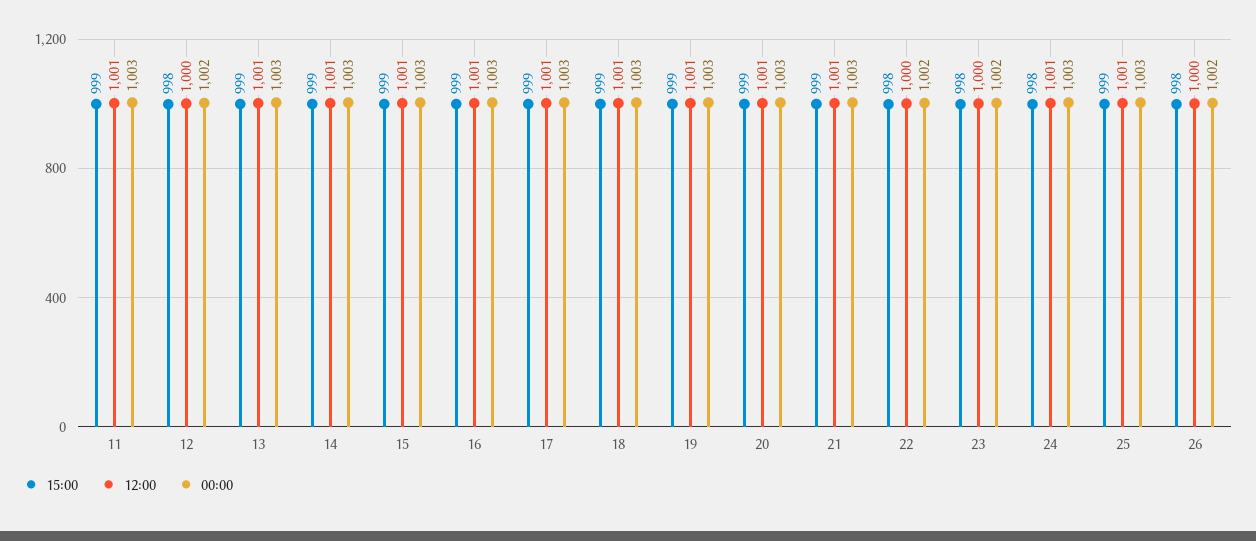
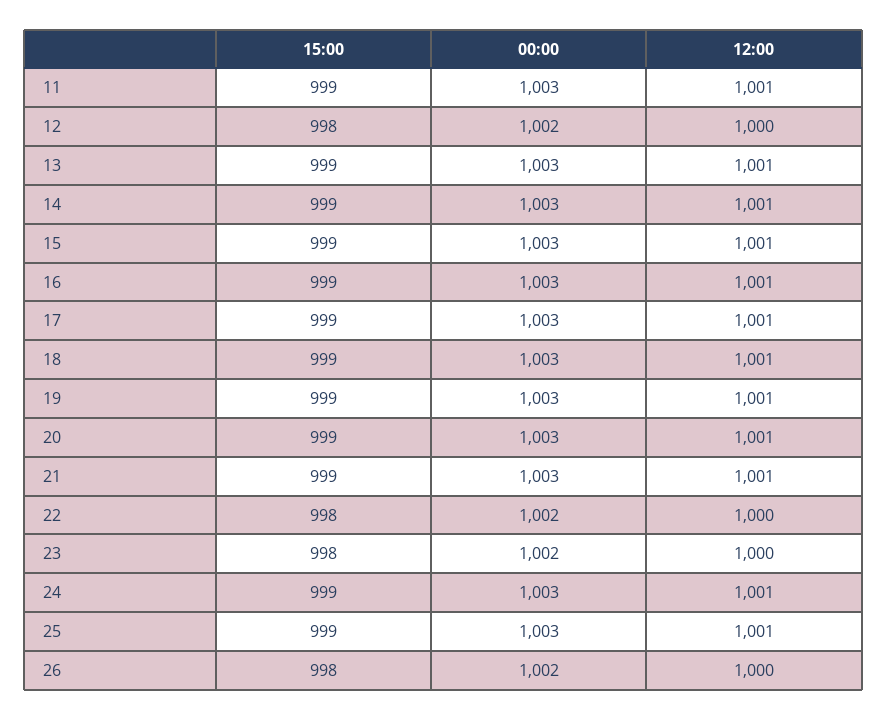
  {
    "15:00": {
      "11": 999,
      "12": 998,
      "13": 999,
      "14": 999,
      "15": 999,
      "16": 999,
      "17": 999,
      "18": 999,
      "19": 999,
      "20": 999,
      "21": 999,
      "22": 998,
      "23": 998,
-     "24": 998,
+     "24": 999,
      "25": 999,
      "26": 998
    },
    "12:00": {
      "11": 1001,
      "12": 1000,
      "13": 1001,
      "14": 1001,
      "15": 1001,
      "16": 1001,
      "17": 1001,
      "18": 1001,
      "19": 1001,
      "20": 1001,
      "21": 1001,
      "22": 1000,
      "23": 1000,
      "24": 1001,
      "25": 1001,
      "26": 1000
    },
    "00:00": {
      "11": 1003,
      "12": 1002,
      "13": 1003,
      "14": 1003,
      "15": 1003,
      "16": 1003,
      "17": 1003,
      "18": 1003,
      "19": 1003,
      "20": 1003,
      "21": 1003,
      "22": 1002,
      "23": 1002,
      "24": 1003,
      "25": 1003,
      "26": 1002
    }
  }

